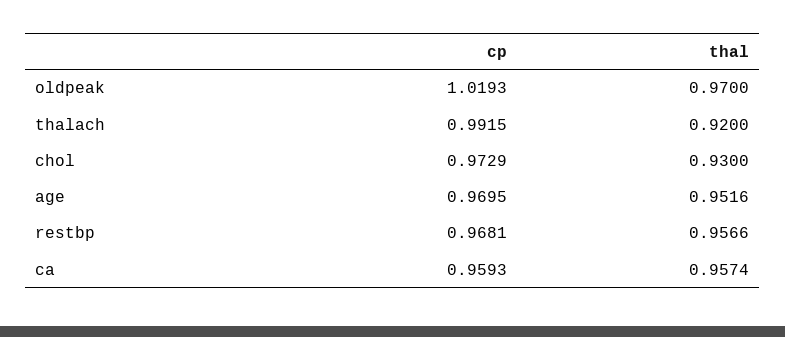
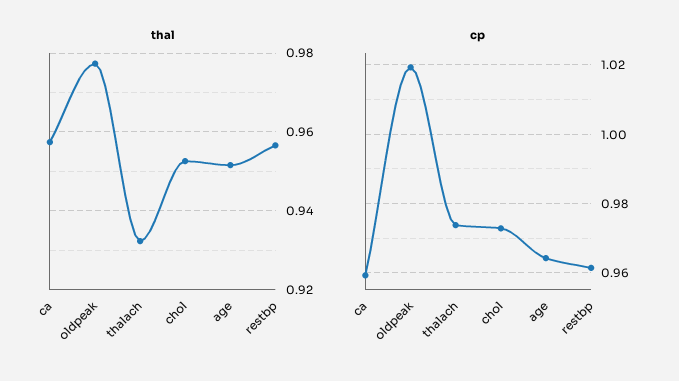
  {
    "cp": {
      "oldpeak": 1.0193,
-     "thalach": 0.9915,
+     "thalach": 0.974,
      "chol": 0.9729,
-     "age": 0.9695,
+     "age": 0.964,
-     "restbp": 0.9681,
+     "restbp": 0.962,
      "ca": 0.9593
    },
    "thal": {
-     "oldpeak": 0.97,
+     "oldpeak": 0.978,
-     "thalach": 0.92,
+     "thalach": 0.932,
-     "chol": 0.93,
+     "chol": 0.952,
      "age": 0.9516,
      "restbp": 0.9566,
      "ca": 0.9574
    }
  }

